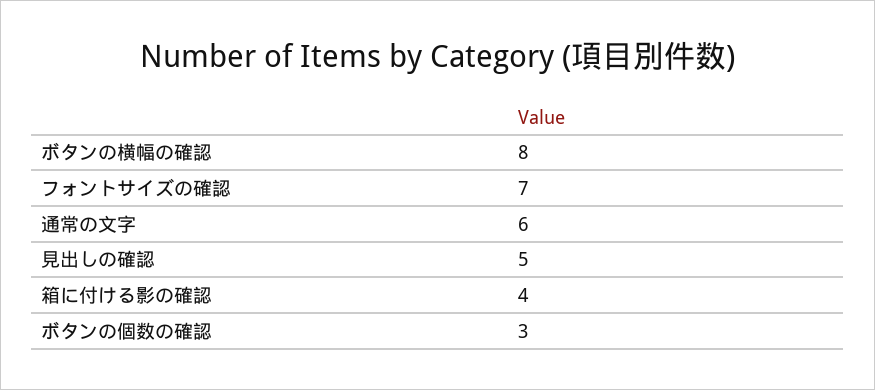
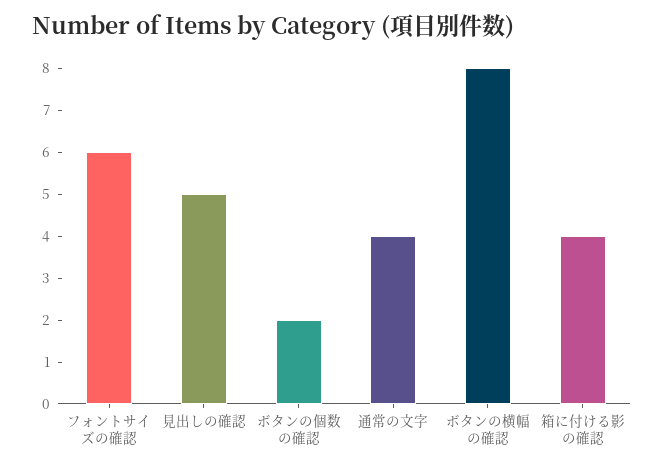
  {
    "ボタンの横幅の確認": 8,
-   "フォントサイズの確認": 7,
+   "フォントサイズの確認": 6,
-   "通常の文字": 6,
+   "通常の文字": 4,
    "見出しの確認": 5,
    "箱に付ける影の確認": 4,
-   "ボタンの個数の確認": 3
+   "ボタンの個数の確認": 2
  }

